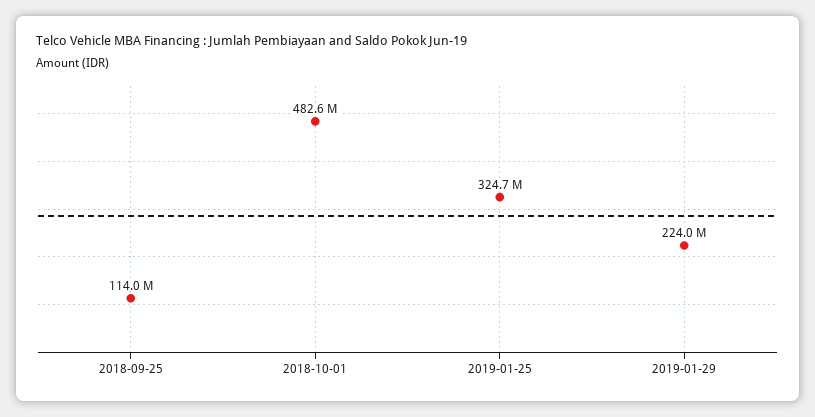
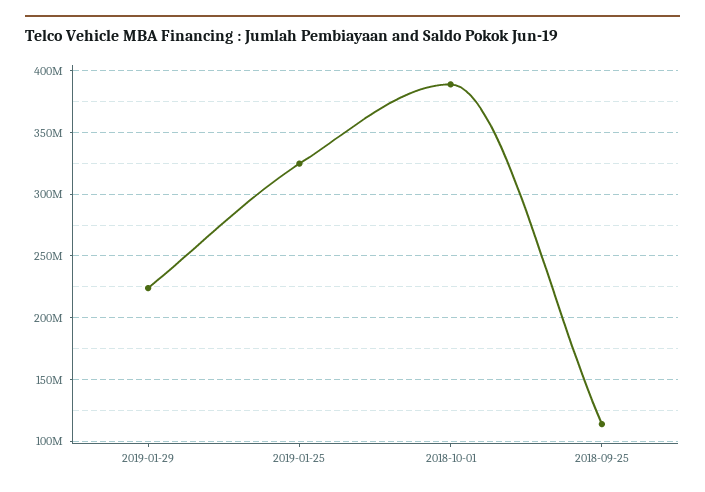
  {
    "2018-09-25": 114000000,
-   "2018-10-01": 482600000,
+   "2018-10-01": 390000000,
    "2019-01-25": 324700000,
    "2019-01-29": 224000000
  }

